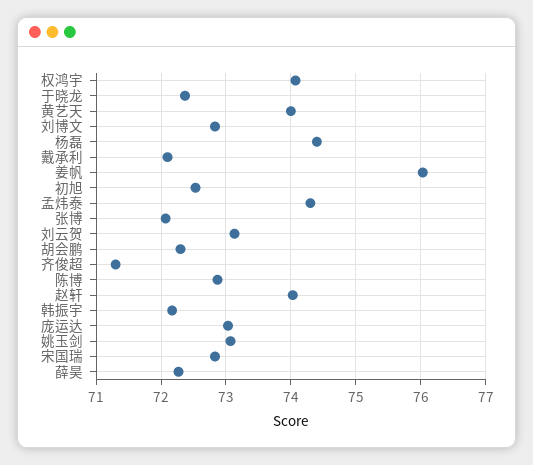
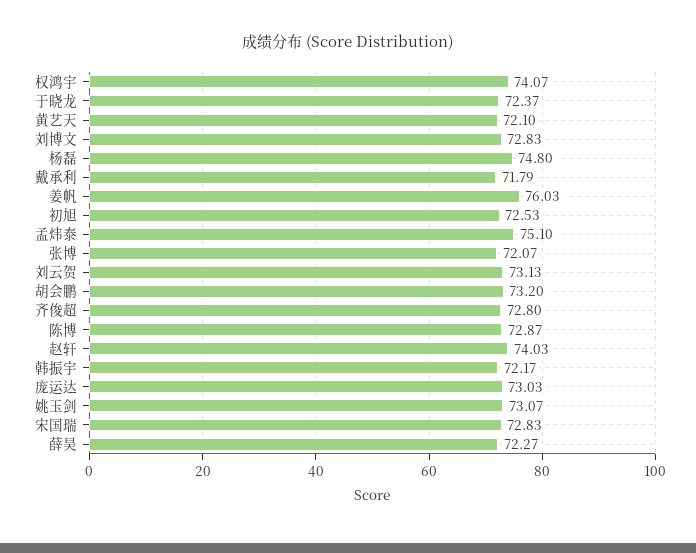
  {
    "权鸿宇": 74.07,
    "于晓龙": 72.37,
-   "黄艺天": 74,
+   "黄艺天": 72.1,
    "刘博文": 72.83,
-   "杨磊": 74.4,
+   "杨磊": 74.8,
-   "戴承利": 72.1,
+   "戴承利": 71.79,
    "姜帆": 76.03,
    "初旭": 72.53,
-   "孟炜泰": 74.3,
+   "孟炜泰": 75.1,
    "张博": 72.07,
    "刘云贺": 73.13,
-   "胡会鹏": 72.3,
+   "胡会鹏": 73.2,
-   "齐俊超": 71.3,
+   "齐俊超": 72.8,
    "陈博": 72.87,
    "赵轩": 74.03,
    "韩振宇": 72.17,
    "庞运达": 73.03,
    "姚玉剑": 73.07,
    "宋国瑞": 72.83,
    "薛昊": 72.27
  }

